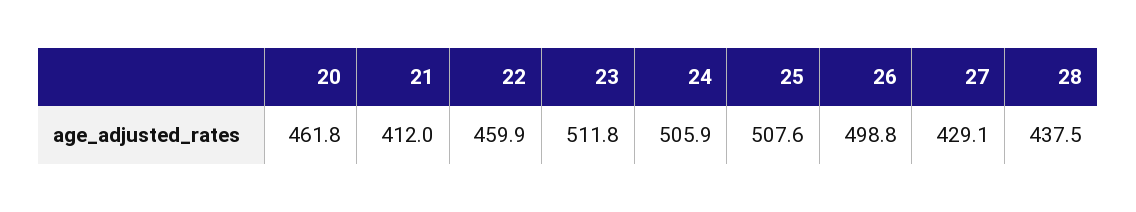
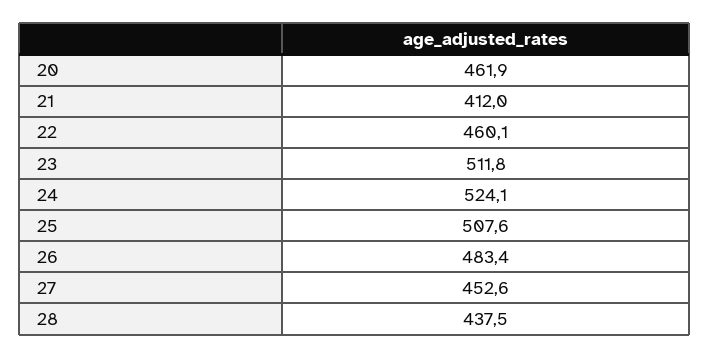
  {
-   "20": 461.8,
+   "20": 461.9,
    "21": 412,
-   "22": 459.9,
+   "22": 460.1,
    "23": 511.8,
-   "24": 505.9,
+   "24": 524.1,
    "25": 507.6,
-   "26": 498.8,
+   "26": 483.4,
-   "27": 429.1,
+   "27": 452.6,
    "28": 437.5
  }

